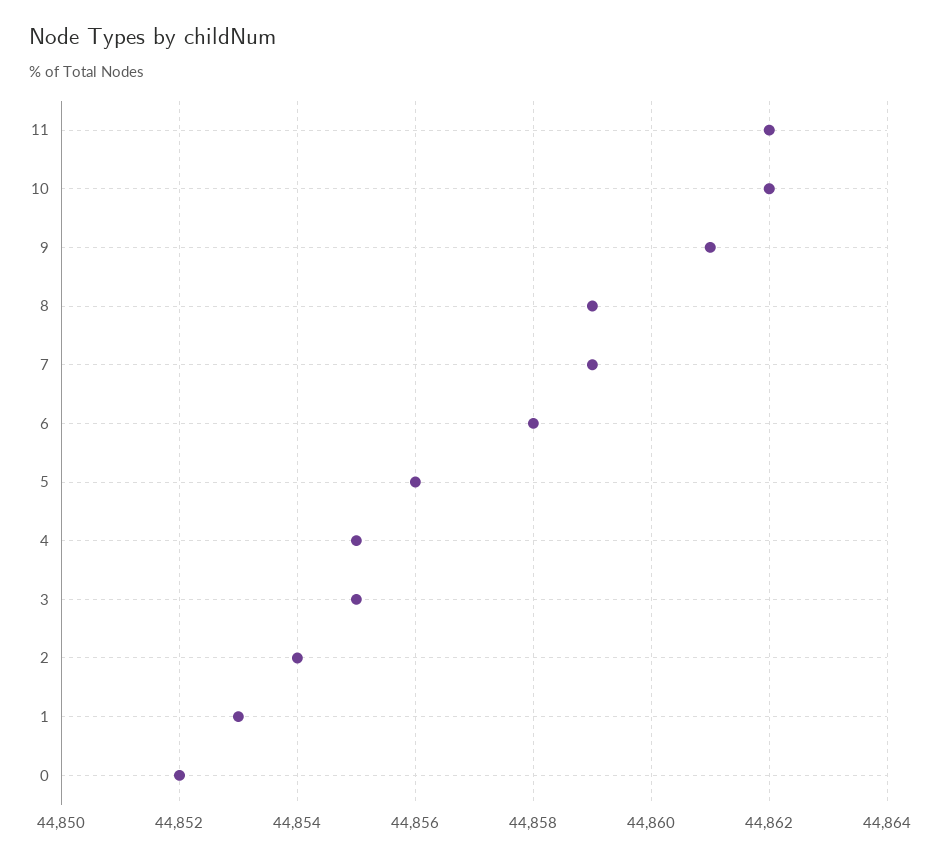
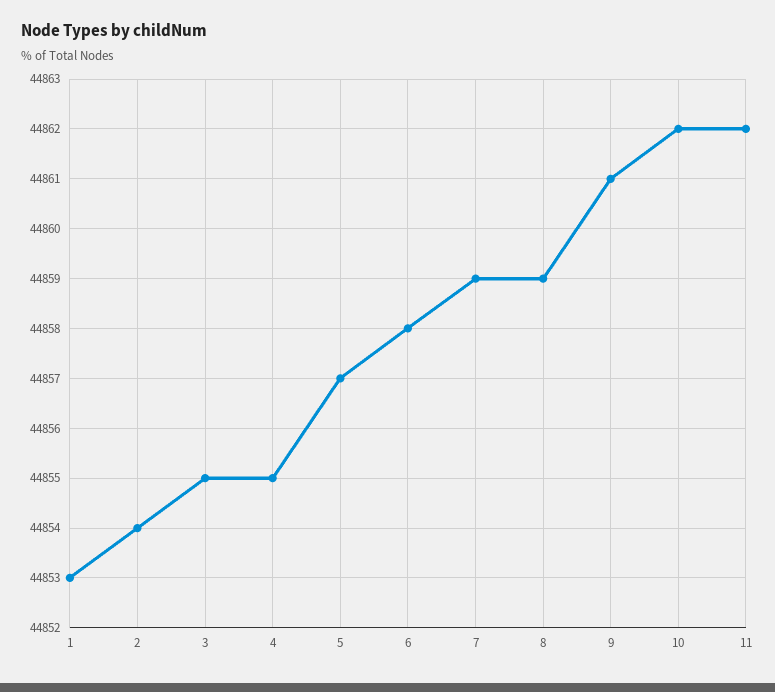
  {
    "11": 44862,
    "10": 44862,
    "9": 44861,
    "8": 44859,
    "7": 44859,
    "6": 44858,
-   "5": 44856,
+   "5": 44857,
    "4": 44855,
    "3": 44855,
    "2": 44854,
-   "1": 44853,
+   "1": 44853
-   "0": 44852
  }

